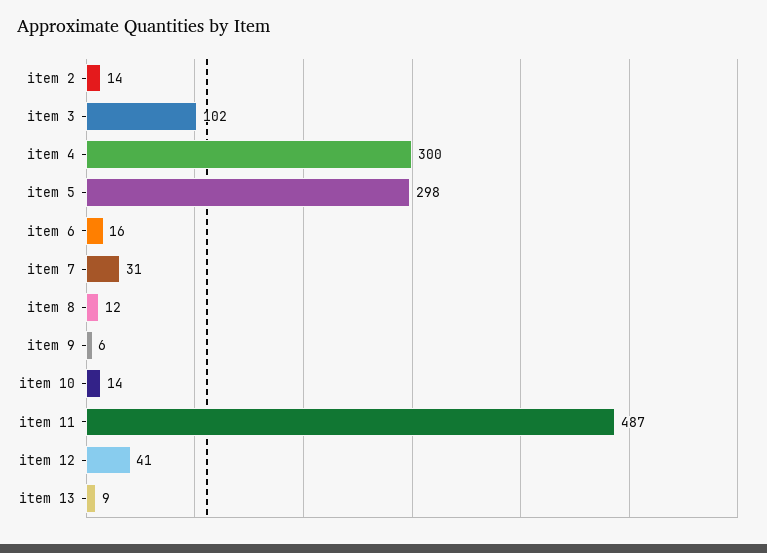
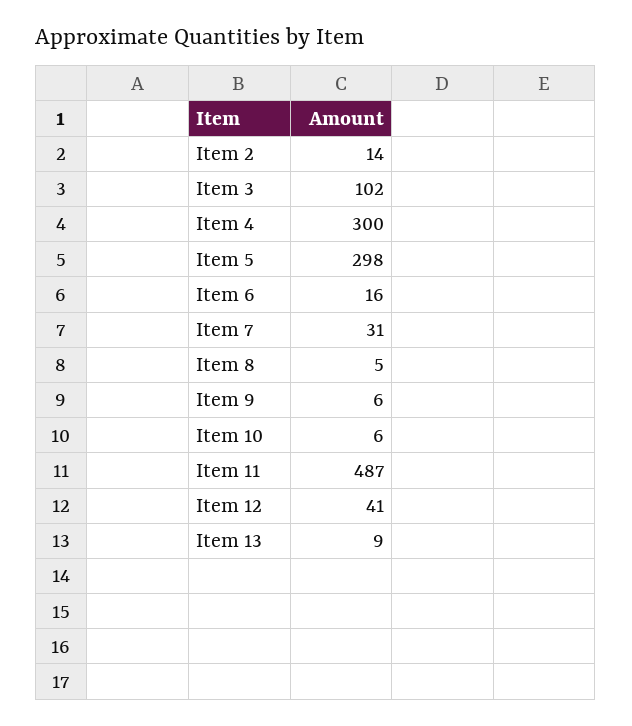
  {
    "item 2": 14,
    "item 3": 102,
    "item 4": 300,
    "item 5": 298,
    "item 6": 16,
    "item 7": 31,
-   "item 8": 12,
+   "item 8": 5,
    "item 9": 6,
-   "item 10": 14,
+   "item 10": 6,
    "item 11": 487,
    "item 12": 41,
    "item 13": 9
  }

